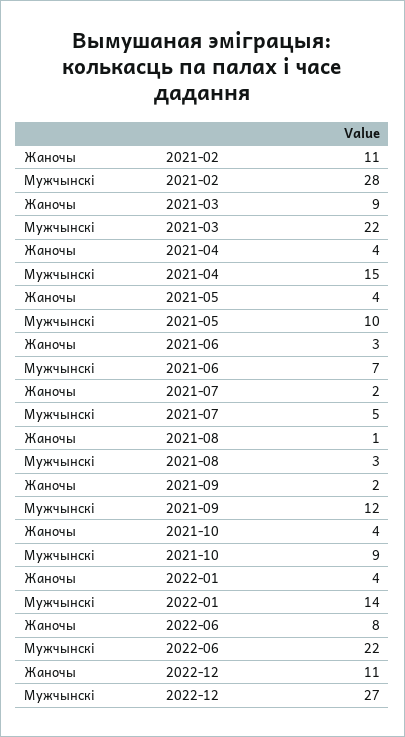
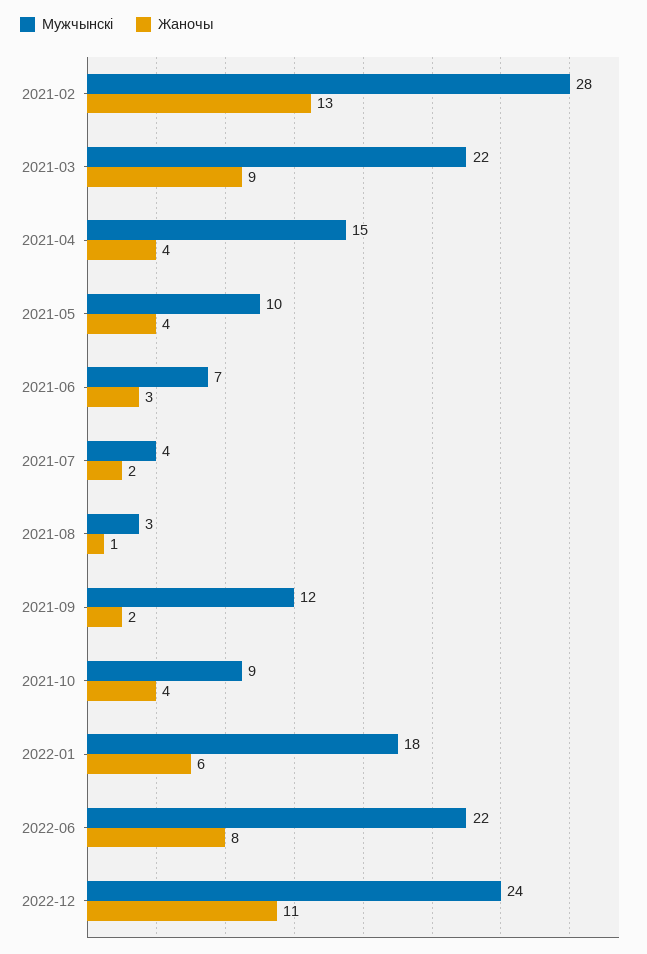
  {
    "Жаночы": {
-     "2021-02": 11,
+     "2021-02": 13,
      "2021-03": 9,
      "2021-04": 4,
      "2021-05": 4,
      "2021-06": 3,
      "2021-07": 2,
      "2021-08": 1,
      "2021-09": 2,
      "2021-10": 4,
-     "2022-01": 4,
+     "2022-01": 6,
      "2022-06": 8,
      "2022-12": 11
    },
    "Мужчынскі": {
      "2021-02": 28,
      "2021-03": 22,
      "2021-04": 15,
      "2021-05": 10,
      "2021-06": 7,
-     "2021-07": 5,
+     "2021-07": 4,
      "2021-08": 3,
      "2021-09": 12,
      "2021-10": 9,
-     "2022-01": 14,
+     "2022-01": 18,
      "2022-06": 22,
-     "2022-12": 27
+     "2022-12": 24
    }
  }

